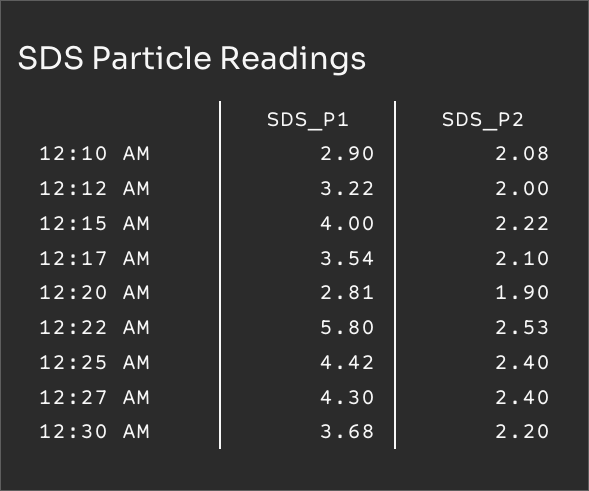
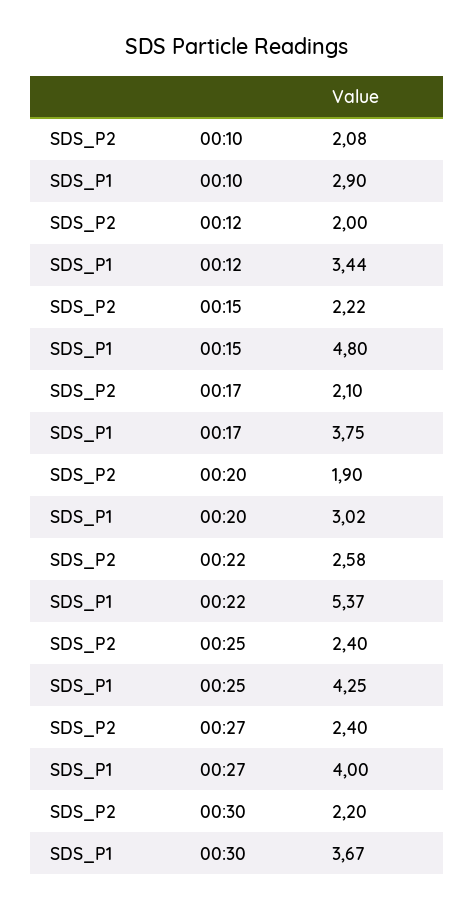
  {
    "SDS_P1": {
      "12:10 AM": 2.9,
-     "12:12 AM": 3.22,
+     "12:12 AM": 3.44,
-     "12:15 AM": 4,
+     "12:15 AM": 4.8,
-     "12:17 AM": 3.54,
+     "12:17 AM": 3.75,
-     "12:20 AM": 2.81,
+     "12:20 AM": 3.02,
-     "12:22 AM": 5.8,
+     "12:22 AM": 5.37,
-     "12:25 AM": 4.42,
+     "12:25 AM": 4.25,
-     "12:27 AM": 4.3,
+     "12:27 AM": 4,
-     "12:30 AM": 3.68
+     "12:30 AM": 3.67
    },
    "SDS_P2": {
      "12:10 AM": 2.08,
      "12:12 AM": 2,
      "12:15 AM": 2.22,
      "12:17 AM": 2.1,
      "12:20 AM": 1.9,
-     "12:22 AM": 2.53,
+     "12:22 AM": 2.58,
      "12:25 AM": 2.4,
      "12:27 AM": 2.4,
      "12:30 AM": 2.2
    }
  }

